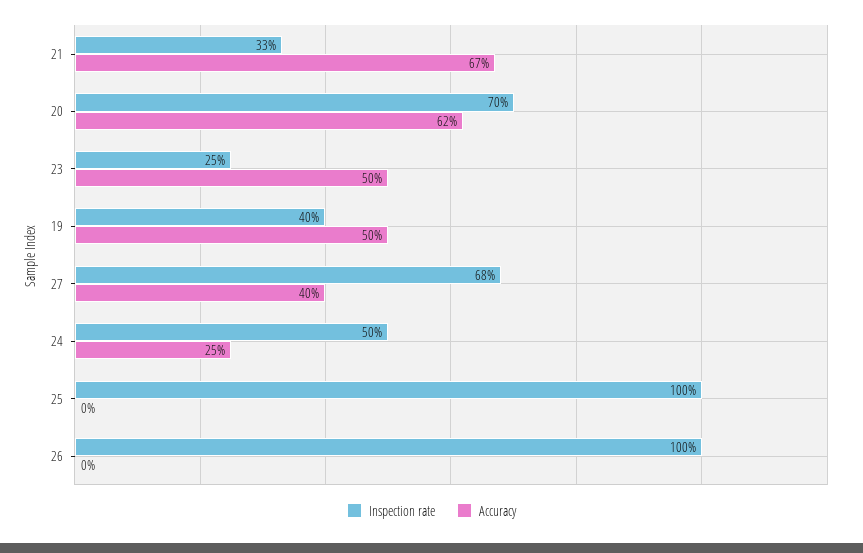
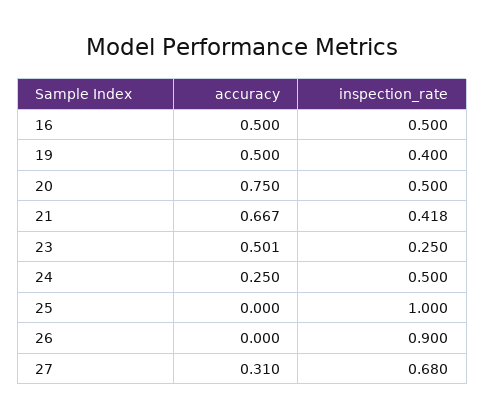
  {
    "Inspection rate": {
-     "21": 0.33,
+     "21": 0.418,
-     "20": 0.7,
+     "20": 0.5,
      "23": 0.25,
      "19": 0.4,
      "27": 0.68,
      "24": 0.5,
      "25": 1,
-     "26": 1
+     "26": 0.9,
+     "16": 0.5
    },
    "Accuracy": {
      "21": 0.667,
-     "20": 0.62,
+     "20": 0.75,
      "23": 0.501,
      "19": 0.5,
-     "27": 0.4,
+     "27": 0.31,
      "24": 0.25,
      "25": 0,
-     "26": 0
+     "26": 0,
+     "16": 0.5
    }
  }

